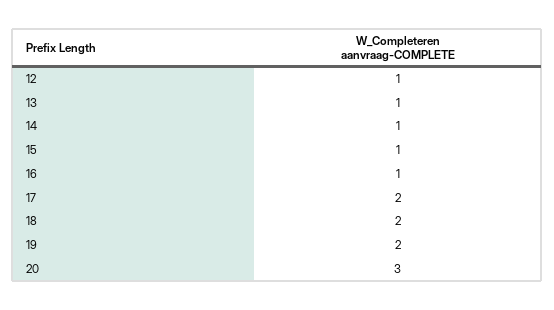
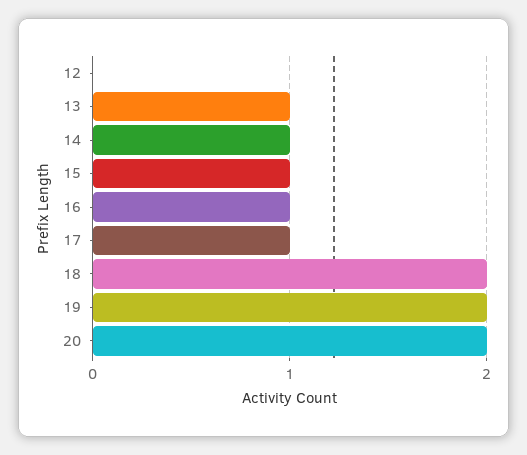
  {
-   "12": 1,
+   "12": 0,
    "13": 1,
    "14": 1,
    "15": 1,
    "16": 1,
-   "17": 2,
+   "17": 1,
    "18": 2,
    "19": 2,
-   "20": 3
+   "20": 2
  }

